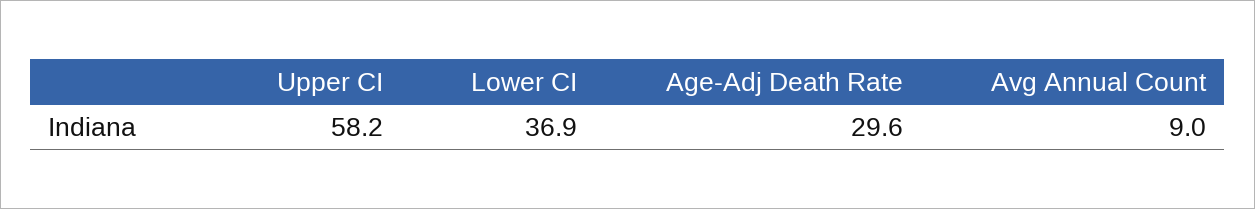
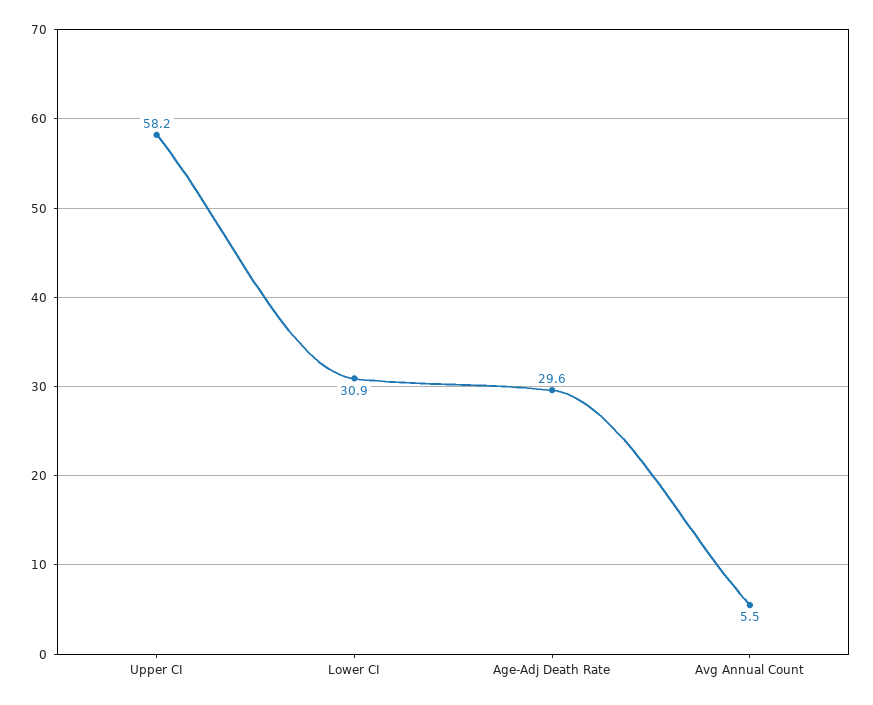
  {
    "Upper CI": 58.2,
-   "Lower CI": 36.9,
+   "Lower CI": 30.9,
    "Age-Adj Death Rate": 29.6,
-   "Avg Annual Count": 9
+   "Avg Annual Count": 5.5
  }

